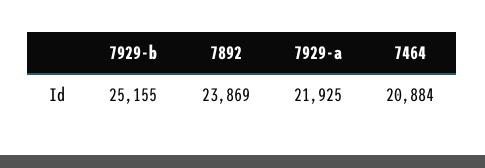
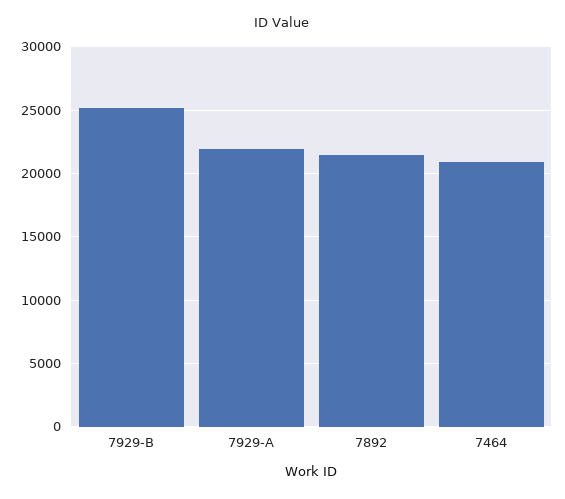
  {
    "7929-b": 25155,
-   "7892": 23869,
+   "7892": 21500,
    "7929-a": 21925,
    "7464": 20884
  }

